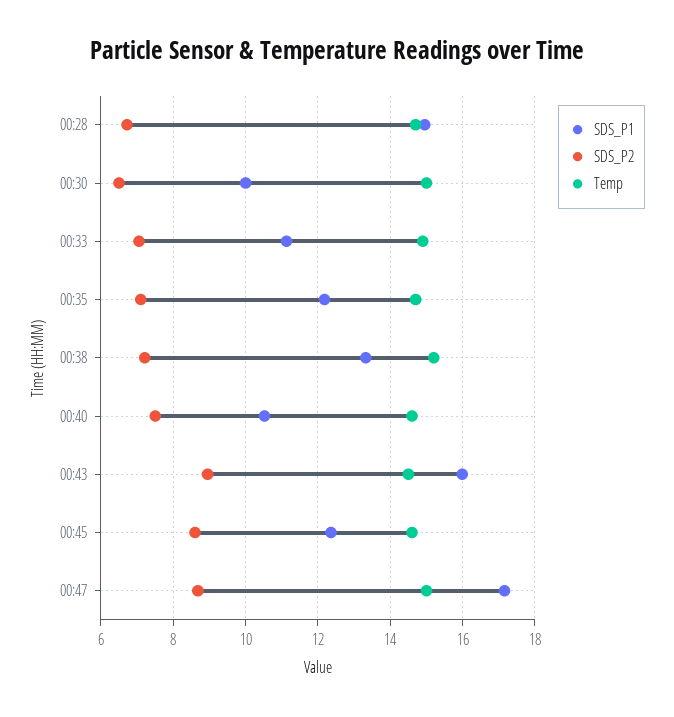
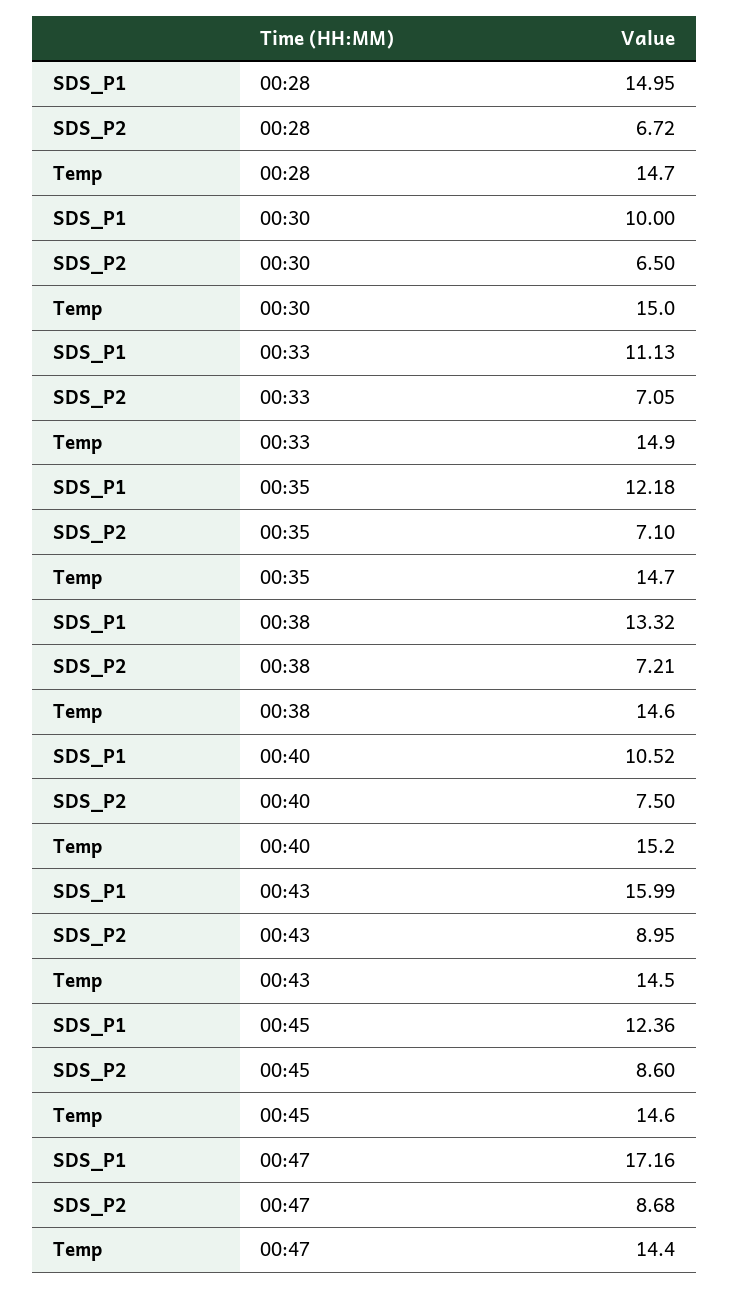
  {
    "SDS_P1": {
      "00:28": 14.95,
      "00:30": 10,
      "00:33": 11.13,
      "00:35": 12.18,
      "00:38": 13.32,
      "00:40": 10.52,
      "00:43": 15.99,
      "00:45": 12.36,
      "00:47": 17.16
    },
    "SDS_P2": {
      "00:28": 6.72,
      "00:30": 6.5,
      "00:33": 7.05,
      "00:35": 7.1,
      "00:38": 7.21,
      "00:40": 7.5,
      "00:43": 8.95,
      "00:45": 8.6,
      "00:47": 8.68
    },
    "Temp": {
      "00:28": 14.7,
      "00:30": 15,
      "00:33": 14.9,
      "00:35": 14.7,
-     "00:38": 15.2,
+     "00:38": 14.6,
-     "00:40": 14.6,
+     "00:40": 15.2,
      "00:43": 14.5,
      "00:45": 14.6,
-     "00:47": 15
+     "00:47": 14.4
    }
  }

